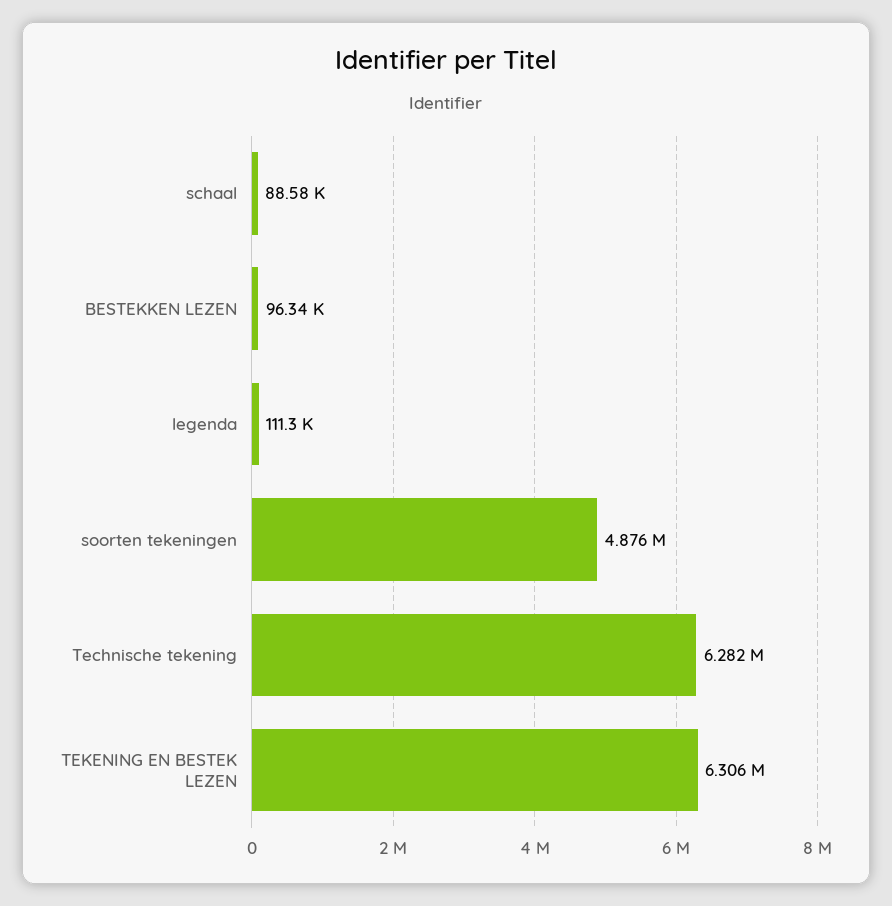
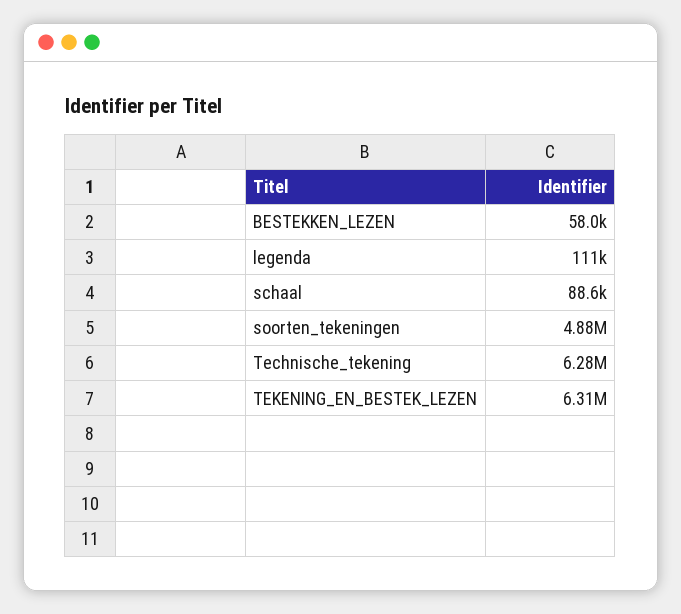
  {
    "schaal": 88580,
-   "BESTEKKEN LEZEN": 96340,
+   "BESTEKKEN LEZEN": 58000,
    "legenda": 111300,
    "soorten tekeningen": 4876000,
    "Technische tekening": 6282000,
    "TEKENING EN BESTEK LEZEN": 6306000
  }

